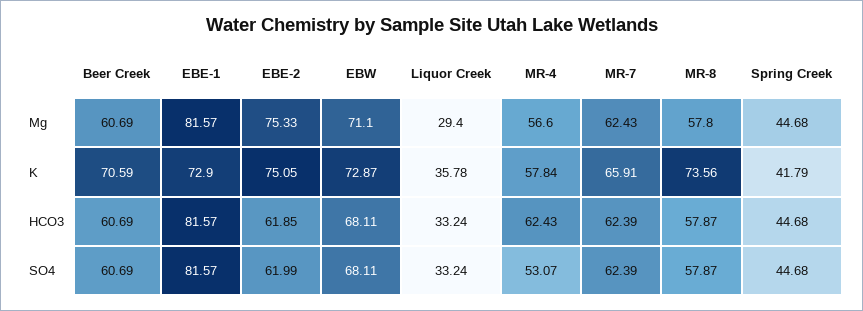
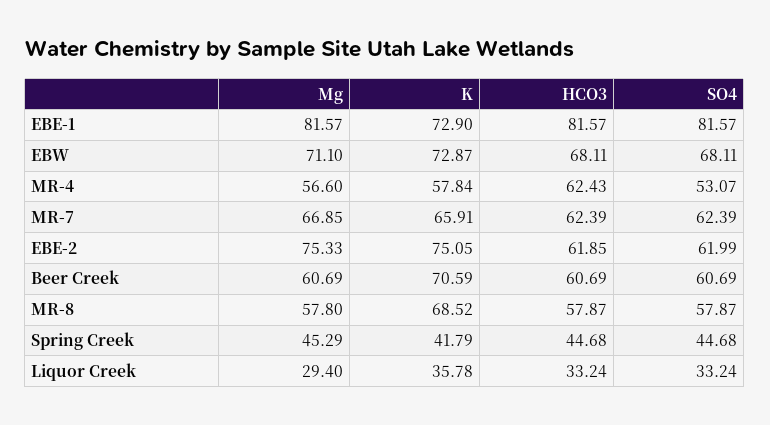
  {
    "Beer Creek": {
      "Mg": 60.69,
      "K": 70.59,
      "HCO3": 60.69,
      "SO4": 60.69
    },
    "EBE-1": {
      "Mg": 81.57,
      "K": 72.9,
      "HCO3": 81.57,
      "SO4": 81.57
    },
    "EBE-2": {
      "Mg": 75.33,
      "K": 75.05,
      "HCO3": 61.85,
      "SO4": 61.99
    },
    "EBW": {
      "Mg": 71.1,
      "K": 72.87,
      "HCO3": 68.11,
      "SO4": 68.11
    },
    "Liquor Creek": {
      "Mg": 29.4,
      "K": 35.78,
      "HCO3": 33.24,
      "SO4": 33.24
    },
    "MR-4": {
      "Mg": 56.6,
      "K": 57.84,
      "HCO3": 62.43,
      "SO4": 53.07
    },
    "MR-7": {
-     "Mg": 62.43,
+     "Mg": 66.85,
      "K": 65.91,
      "HCO3": 62.39,
      "SO4": 62.39
    },
    "MR-8": {
      "Mg": 57.8,
-     "K": 73.56,
+     "K": 68.52,
      "HCO3": 57.87,
      "SO4": 57.87
    },
    "Spring Creek": {
-     "Mg": 44.68,
+     "Mg": 45.29,
      "K": 41.79,
      "HCO3": 44.68,
      "SO4": 44.68
    }
  }

